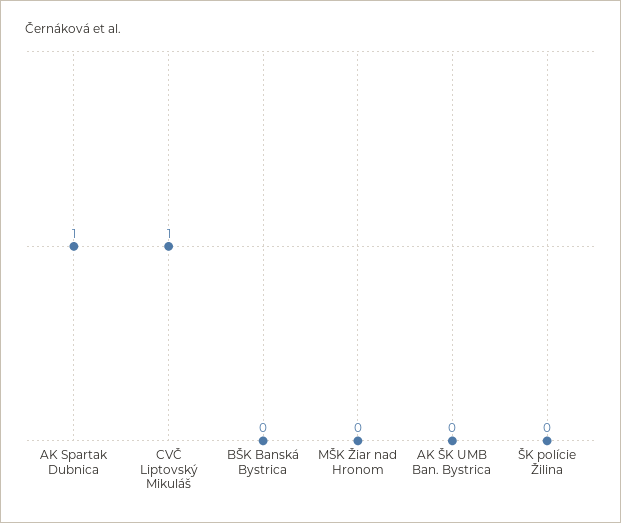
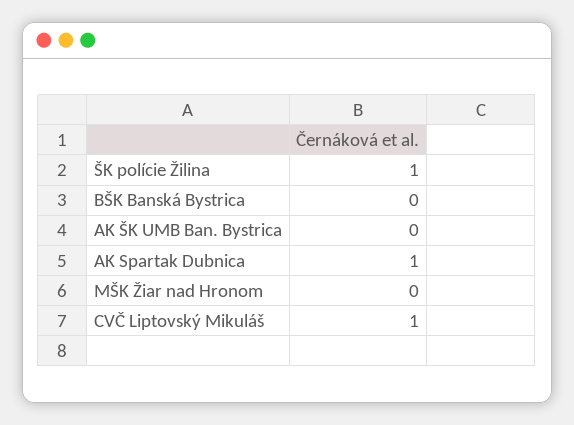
  {
    "AK Spartak Dubnica": 1,
    "CVČ Liptovský Mikuláš": 1,
    "BŠK Banská Bystrica": 0,
    "MŠK Žiar nad Hronom": 0,
    "AK ŠK UMB Ban. Bystrica": 0,
-   "ŠK polície Žilina": 0
+   "ŠK polície Žilina": 1
  }

